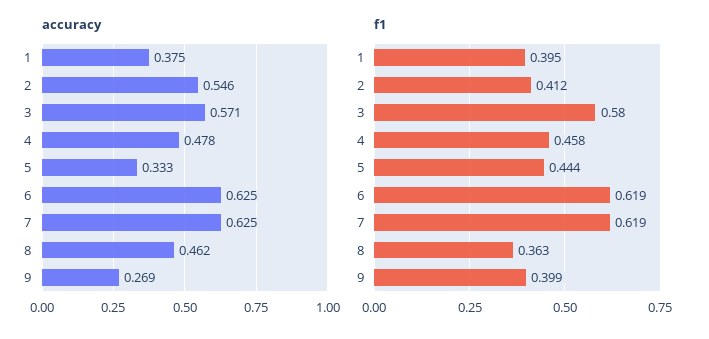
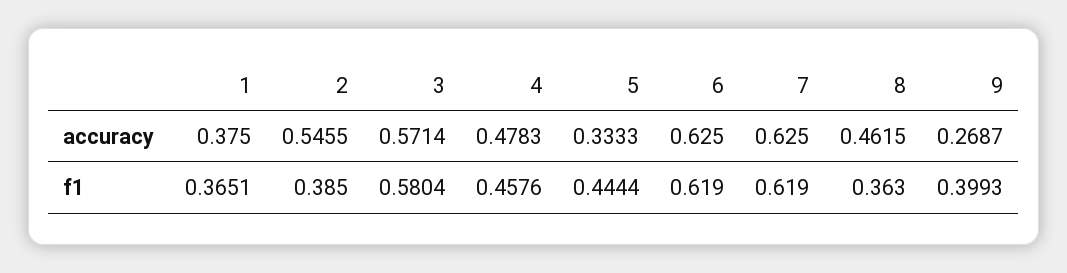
  {
    "accuracy": {
      "1": 0.375,
      "2": 0.5455,
      "3": 0.5714,
      "4": 0.4783,
      "5": 0.3333,
      "6": 0.625,
      "7": 0.625,
      "8": 0.4615,
      "9": 0.2687
    },
    "f1": {
-     "1": 0.395,
+     "1": 0.3651,
-     "2": 0.412,
+     "2": 0.385,
      "3": 0.5804,
      "4": 0.4576,
      "5": 0.4444,
      "6": 0.619,
      "7": 0.619,
      "8": 0.363,
      "9": 0.3993
    }
  }

